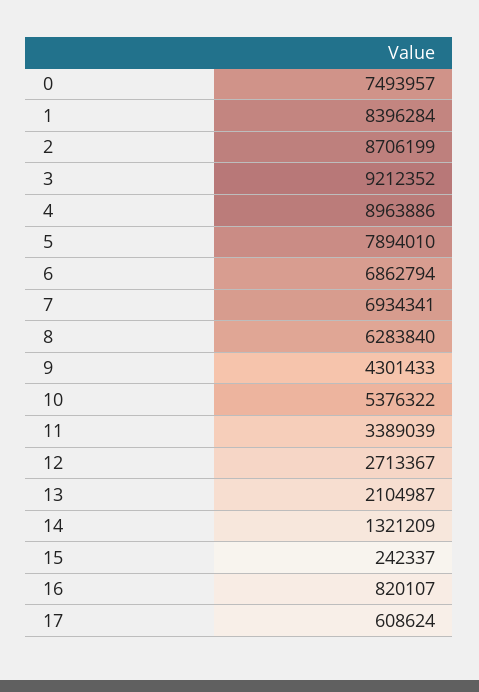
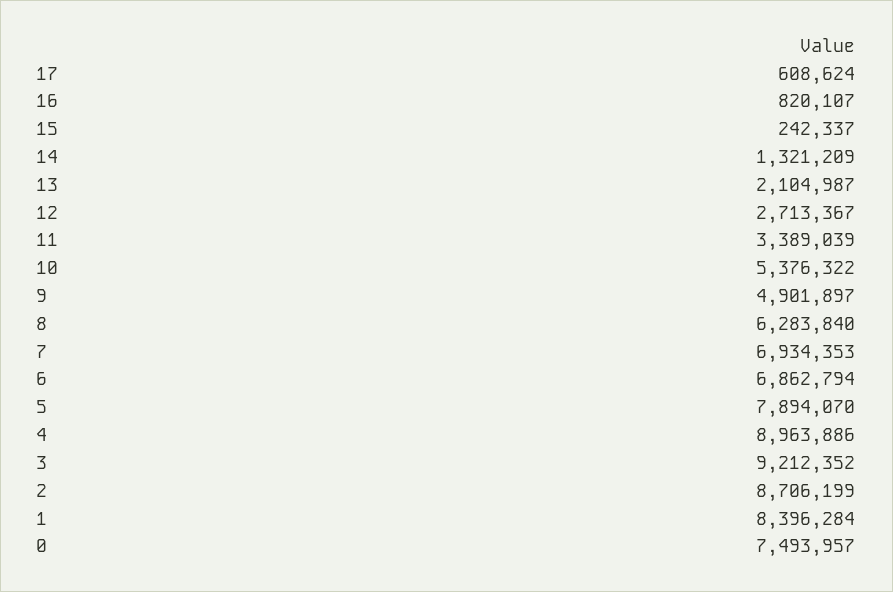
  {
    "0": 7493957,
    "1": 8396284,
    "2": 8706199,
    "3": 9212352,
    "4": 8963886,
-   "5": 7894010,
+   "5": 7894070,
    "6": 6862794,
-   "7": 6934341,
+   "7": 6934353,
    "8": 6283840,
-   "9": 4301433,
+   "9": 4901897,
    "10": 5376322,
    "11": 3389039,
    "12": 2713367,
    "13": 2104987,
    "14": 1321209,
    "15": 242337,
    "16": 820107,
    "17": 608624
  }

